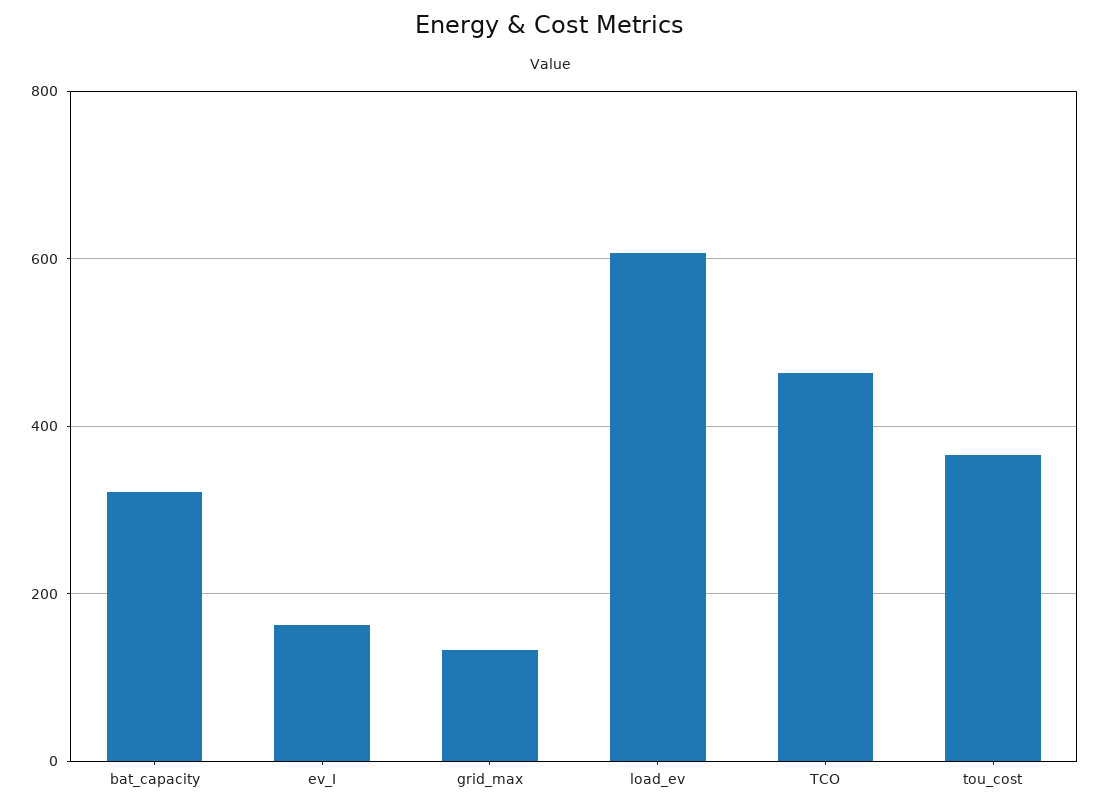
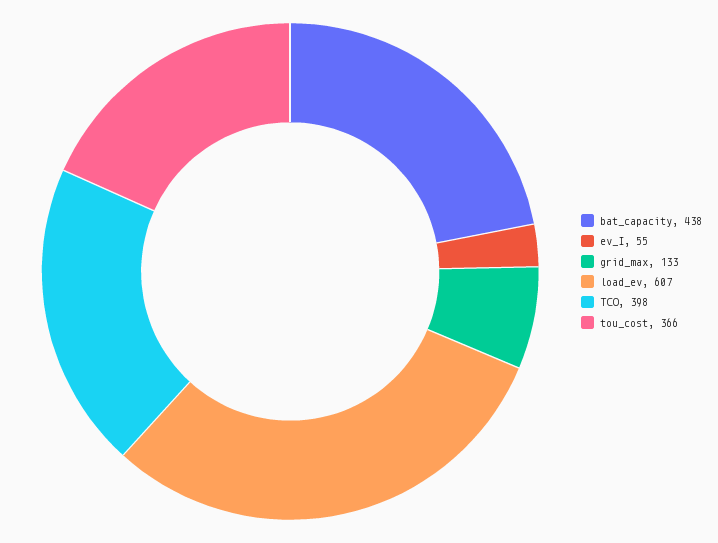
  {
-   "bat_capacity": 320,
+   "bat_capacity": 438,
-   "ev_I": 160,
+   "ev_I": 55,
    "grid_max": 133,
    "load_ev": 607,
-   "TCO": 460,
+   "TCO": 398,
    "tou_cost": 366
  }

